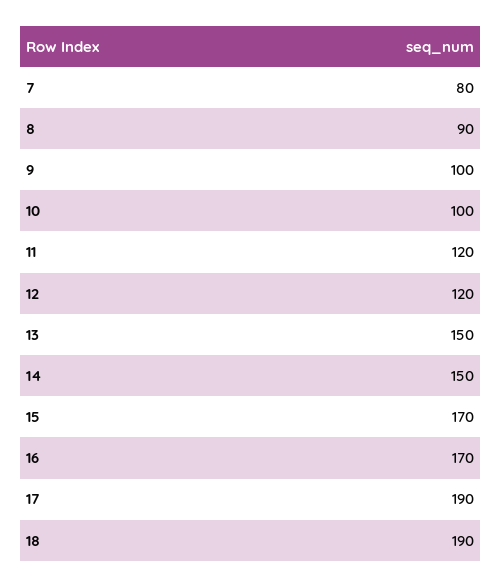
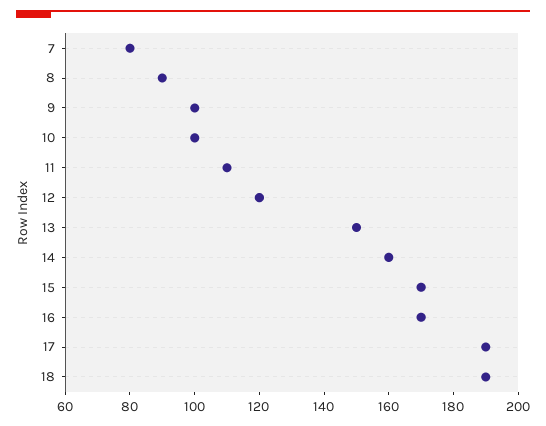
  {
    "7": 80,
    "8": 90,
    "9": 100,
    "10": 100,
-   "11": 120,
+   "11": 110,
    "12": 120,
    "13": 150,
-   "14": 150,
+   "14": 160,
    "15": 170,
    "16": 170,
    "17": 190,
    "18": 190
  }

